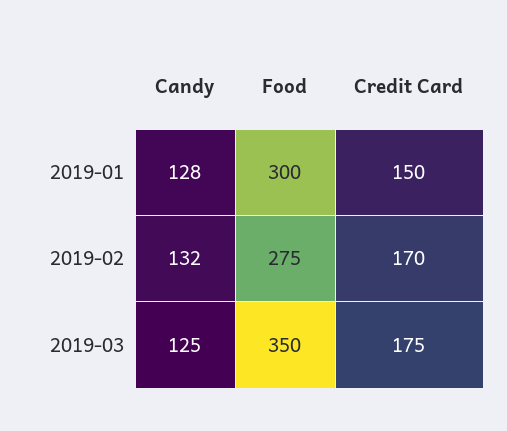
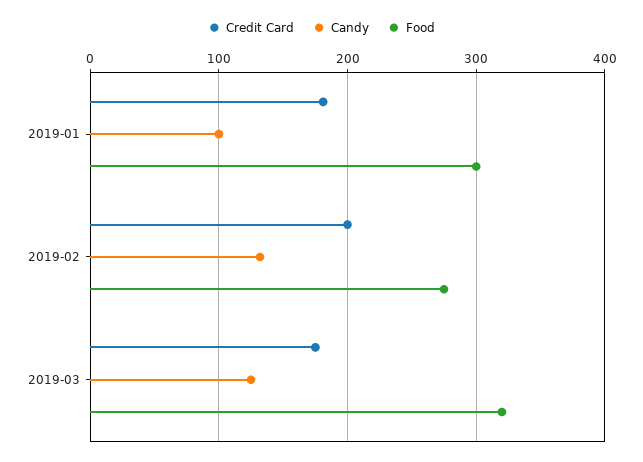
  {
    "Candy": {
-     "2019-01": 128,
+     "2019-01": 100,
      "2019-02": 132,
      "2019-03": 125
    },
    "Food": {
      "2019-01": 300,
      "2019-02": 275,
-     "2019-03": 350
+     "2019-03": 320
    },
    "Credit Card": {
-     "2019-01": 150,
+     "2019-01": 180,
-     "2019-02": 170,
+     "2019-02": 200,
      "2019-03": 175
    }
  }

